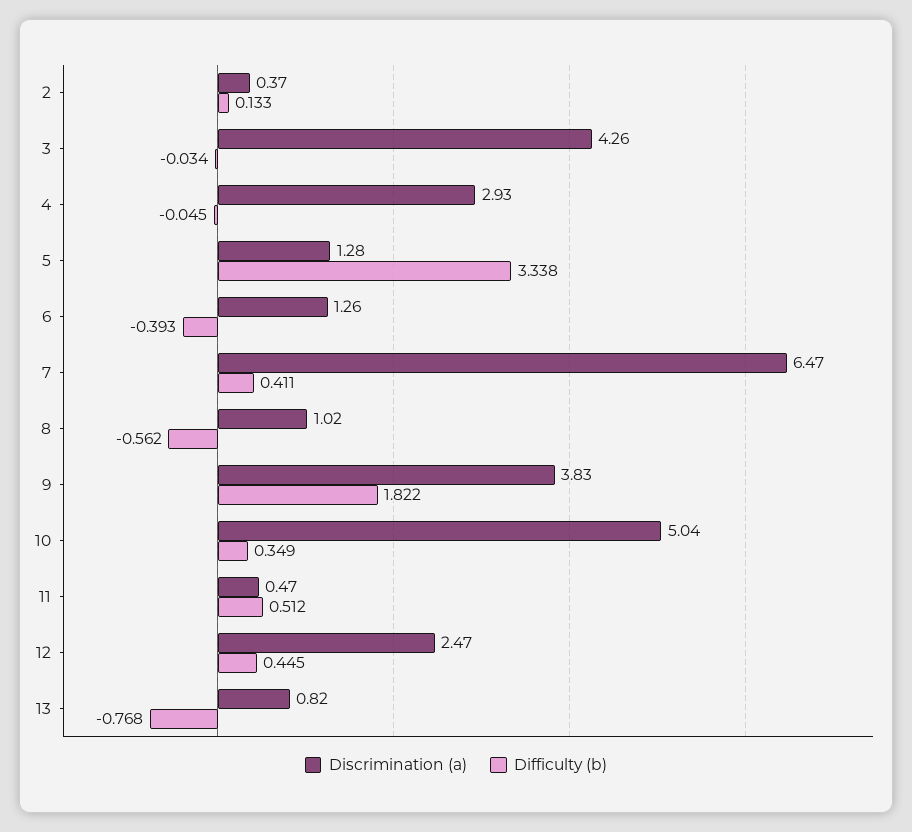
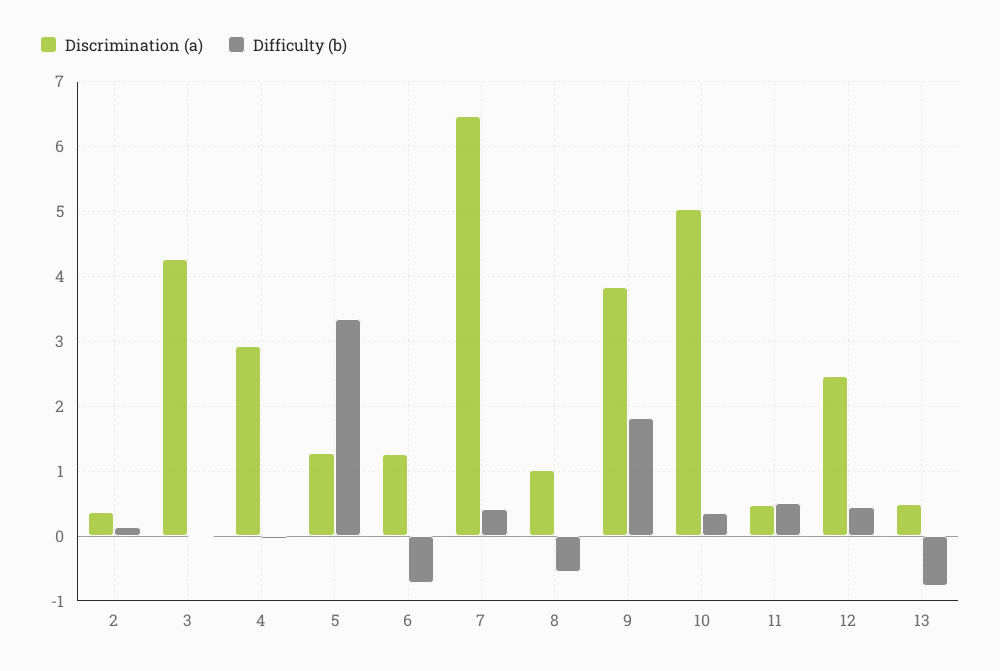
  {
    "Discrimination (a)": {
      "2": 0.37,
      "3": 4.26,
      "4": 2.93,
      "5": 1.28,
      "6": 1.26,
      "7": 6.47,
      "8": 1.02,
      "9": 3.83,
      "10": 5.04,
      "11": 0.47,
      "12": 2.47,
-     "13": 0.82
+     "13": 0.5
    },
    "Difficulty (b)": {
      "2": 0.133,
      "3": -0.034,
      "4": -0.045,
      "5": 3.338,
-     "6": -0.393,
+     "6": -0.7,
      "7": 0.411,
      "8": -0.562,
      "9": 1.822,
      "10": 0.349,
      "11": 0.512,
      "12": 0.445,
      "13": -0.768
    }
  }

